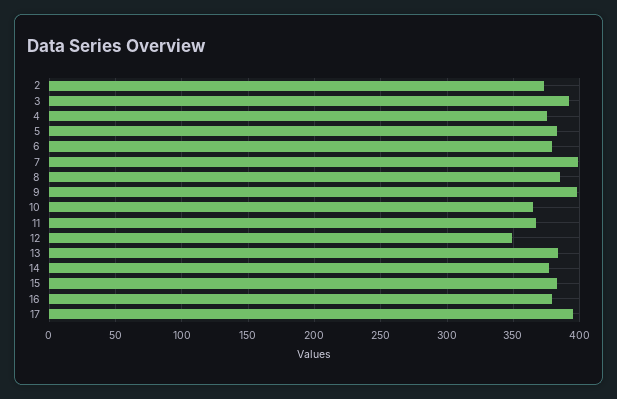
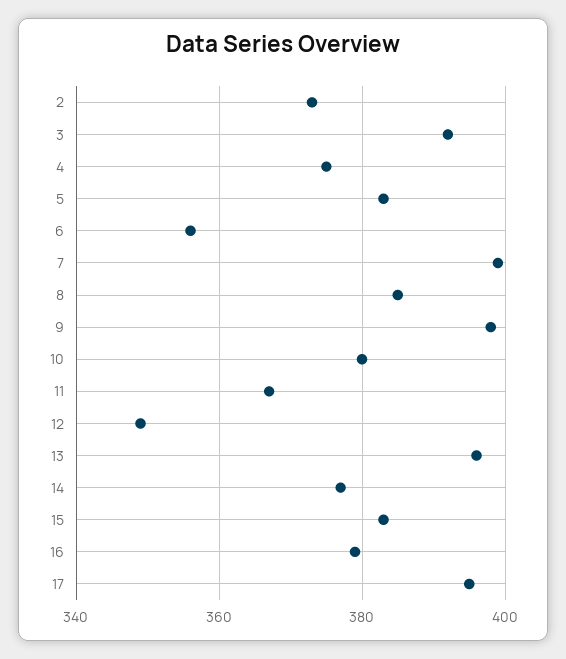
  {
    "2": 375,
    "3": 390,
    "4": 375,
    "5": 385,
-   "6": 380,
+   "6": 355,
    "7": 400,
    "8": 385,
    "9": 400,
-   "10": 365,
+   "10": 380,
    "11": 365,
    "12": 350,
-   "13": 385,
+   "13": 395,
    "14": 375,
    "15": 385,
    "16": 380,
    "17": 395
  }

